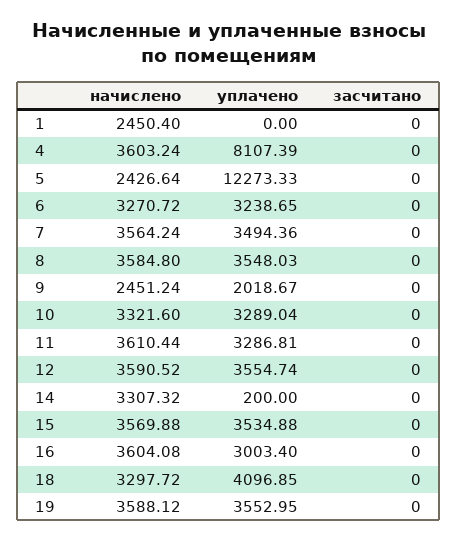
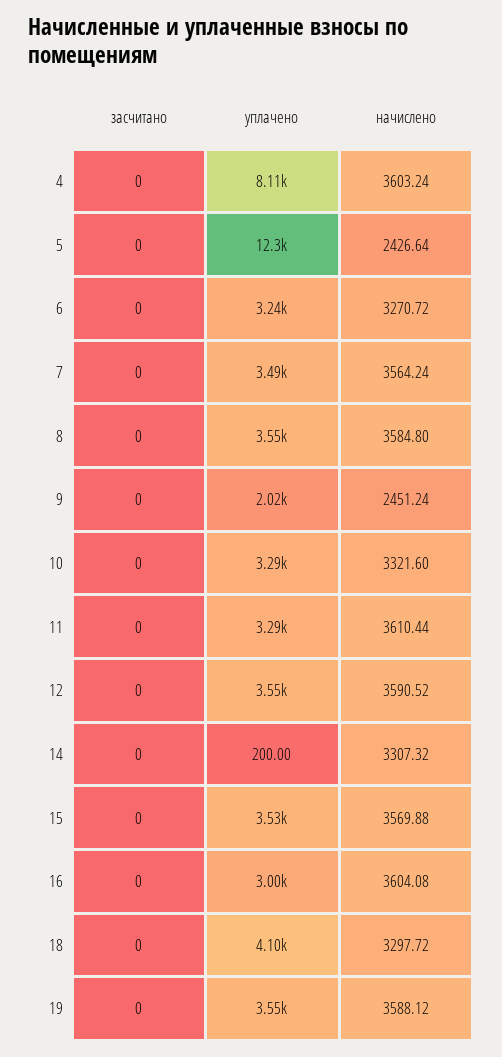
  {
    "начислено": {
-     "1": 2450.4,
      "4": 3603.24,
      "5": 2426.64,
      "6": 3270.72,
      "7": 3564.24,
      "8": 3584.8,
      "9": 2451.24,
      "10": 3321.6,
      "11": 3610.44,
      "12": 3590.52,
      "14": 3307.32,
      "15": 3569.88,
      "16": 3604.08,
      "18": 3297.72,
      "19": 3588.12
    },
    "уплачено": {
-     "1": 0,
      "4": 8107.39,
      "5": 12273.33,
      "6": 3238.65,
      "7": 3494.36,
      "8": 3548.03,
      "9": 2018.67,
      "10": 3289.04,
      "11": 3286.81,
      "12": 3554.74,
      "14": 200,
      "15": 3534.88,
      "16": 3003.4,
      "18": 4096.85,
      "19": 3552.95
    },
    "засчитано": {
-     "1": 0,
      "4": 0,
      "5": 0,
      "6": 0,
      "7": 0,
      "8": 0,
      "9": 0,
      "10": 0,
      "11": 0,
      "12": 0,
      "14": 0,
      "15": 0,
      "16": 0,
      "18": 0,
      "19": 0
    }
  }

